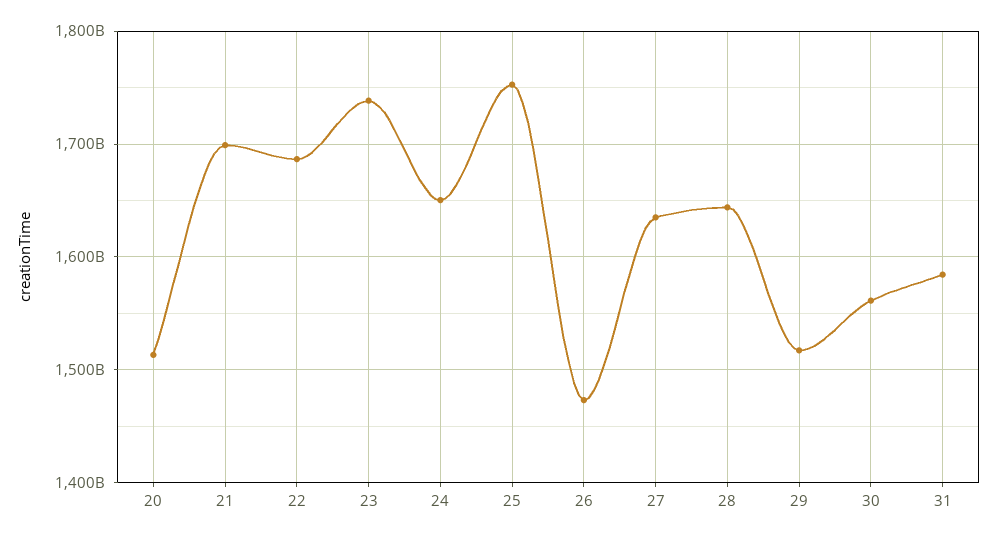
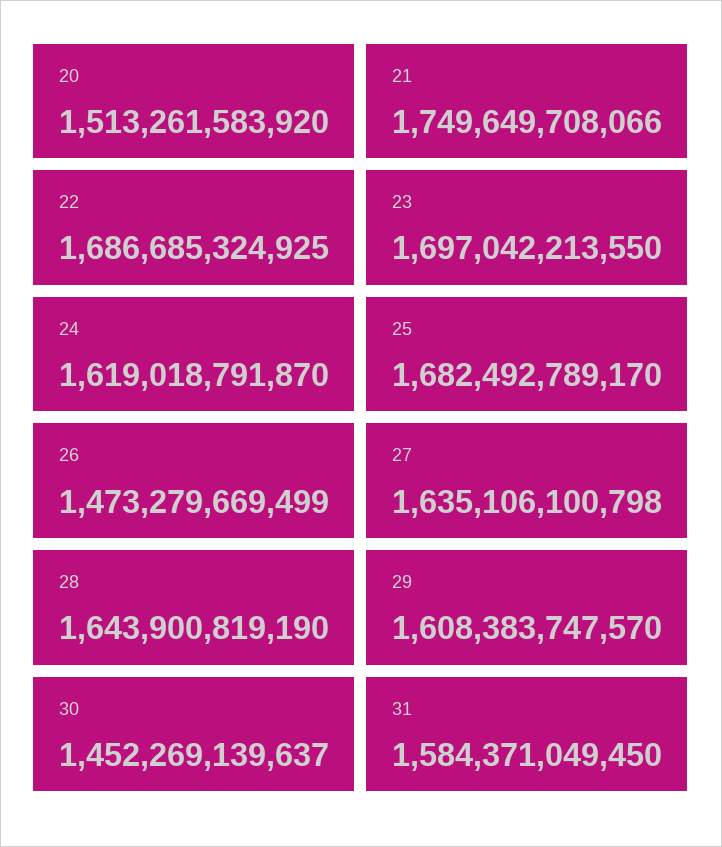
  {
    "20": 1513261583920,
-   "21": 1700000000000,
+   "21": 1749649708066,
    "22": 1686685324925,
-   "23": 1740000000000,
+   "23": 1697042213550,
-   "24": 1650000000000,
+   "24": 1619018791870,
-   "25": 1750000000000,
+   "25": 1682492789170,
    "26": 1473279669499,
    "27": 1635106100798,
    "28": 1643900819190,
-   "29": 1520000000000,
+   "29": 1608383747570,
-   "30": 1560000000000,
+   "30": 1452269139637,
    "31": 1584371049450
  }

